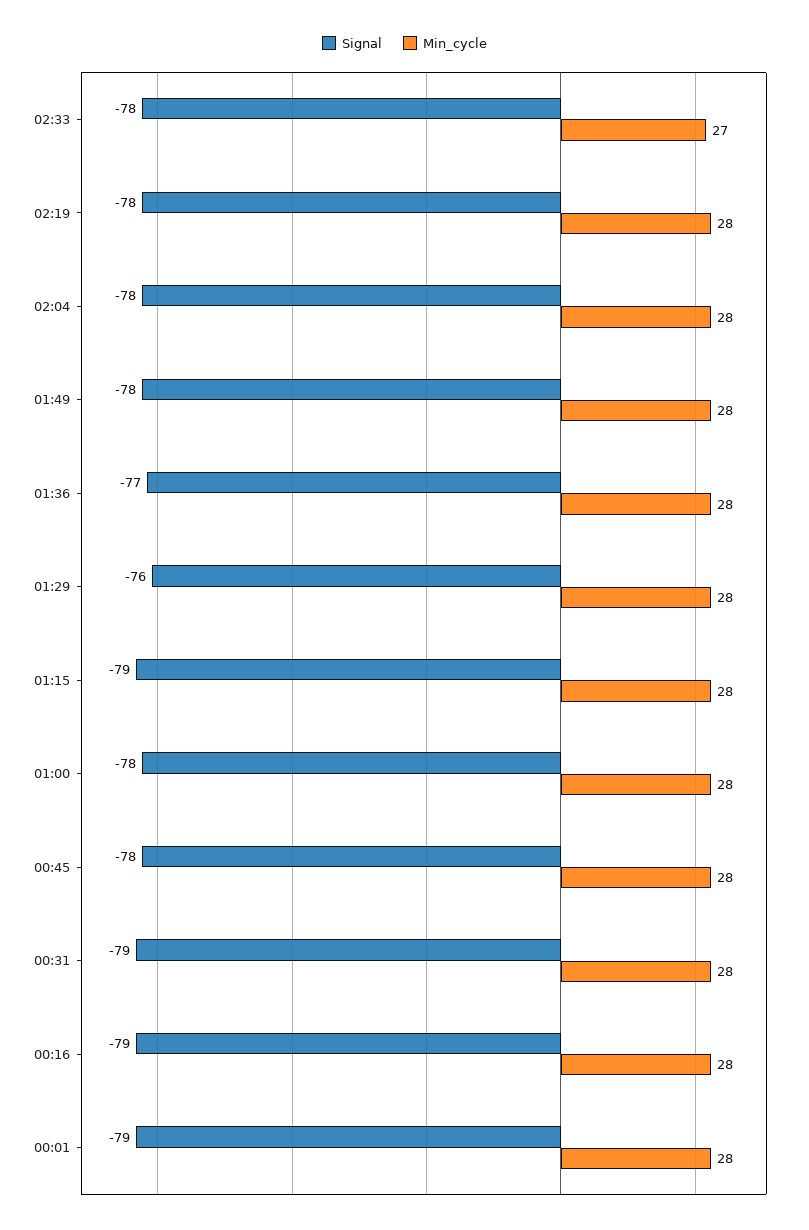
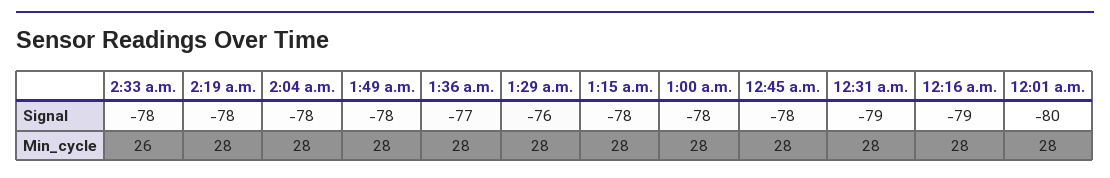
  {
    "Signal": {
      "02:33": -78,
      "02:19": -78,
      "02:04": -78,
      "01:49": -78,
      "01:36": -77,
      "01:29": -76,
-     "01:15": -79,
+     "01:15": -78,
      "01:00": -78,
      "00:45": -78,
      "00:31": -79,
      "00:16": -79,
-     "00:01": -79
+     "00:01": -80
    },
    "Min_cycle": {
-     "02:33": 27,
+     "02:33": 26,
      "02:19": 28,
      "02:04": 28,
      "01:49": 28,
      "01:36": 28,
      "01:29": 28,
      "01:15": 28,
      "01:00": 28,
      "00:45": 28,
      "00:31": 28,
      "00:16": 28,
      "00:01": 28
    }
  }

